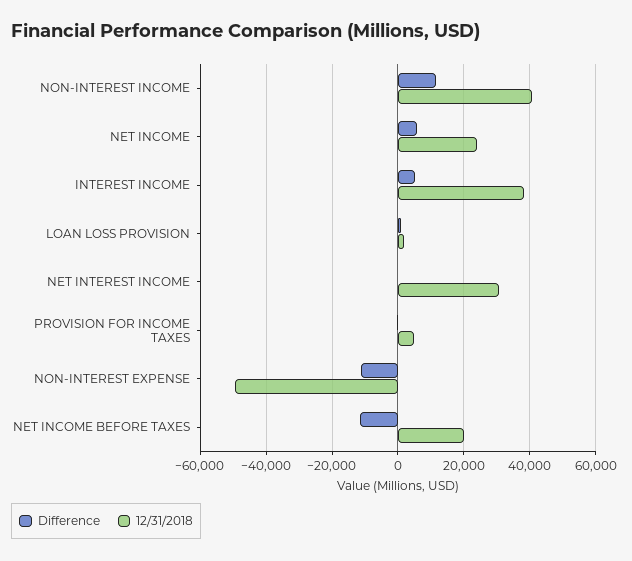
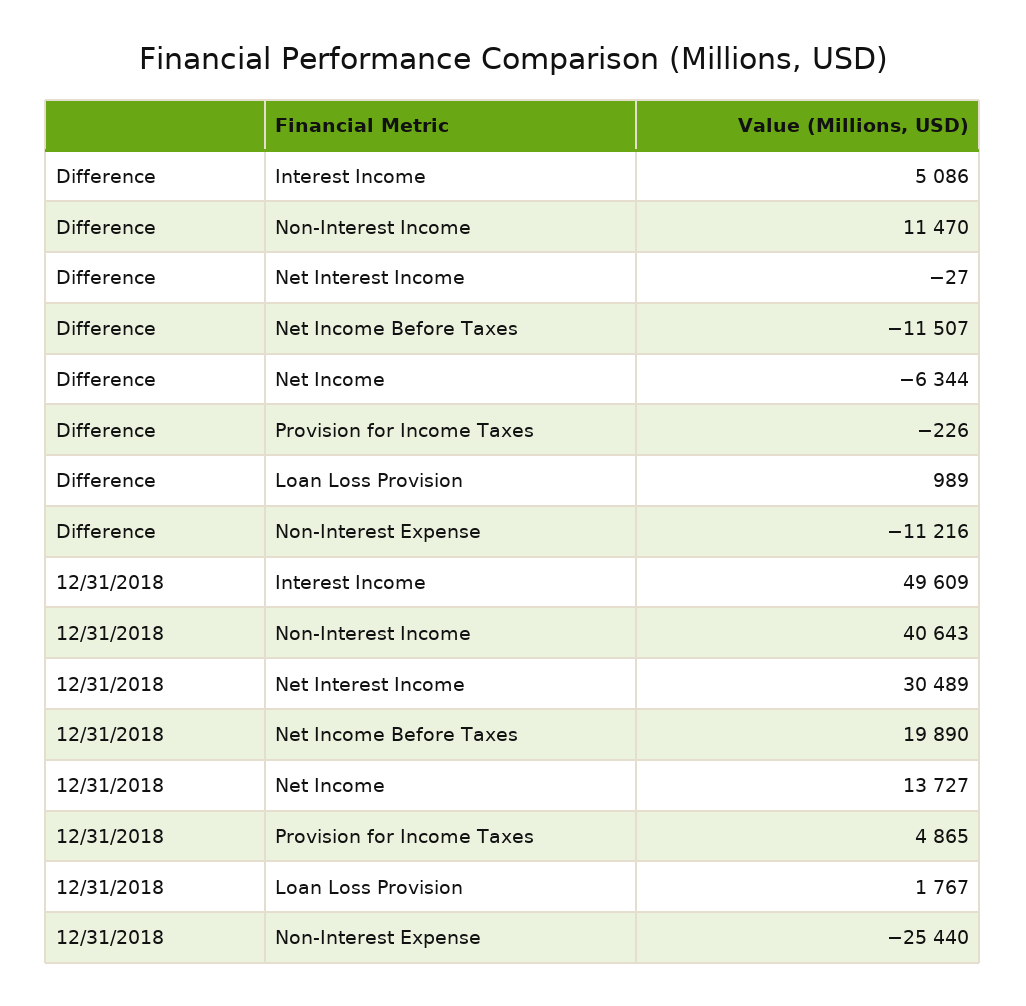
  {
    "Difference": {
      "NON-INTEREST INCOME": 11470,
-     "NET INCOME": 6000,
+     "NET INCOME": -6344,
      "INTEREST INCOME": 5086,
      "LOAN LOSS PROVISION": 989,
      "NET INTEREST INCOME": -27,
      "PROVISION FOR INCOME TAXES": -226,
      "NON-INTEREST EXPENSE": -11216,
      "NET INCOME BEFORE TAXES": -11507
    },
    "12/31/2018": {
      "NON-INTEREST INCOME": 40643,
-     "NET INCOME": 24000,
+     "NET INCOME": 13727,
-     "INTEREST INCOME": 38000,
+     "INTEREST INCOME": 49609,
      "LOAN LOSS PROVISION": 1767,
      "NET INTEREST INCOME": 30489,
      "PROVISION FOR INCOME TAXES": 4865,
-     "NON-INTEREST EXPENSE": -50000,
+     "NON-INTEREST EXPENSE": -25440,
      "NET INCOME BEFORE TAXES": 19890
    }
  }

